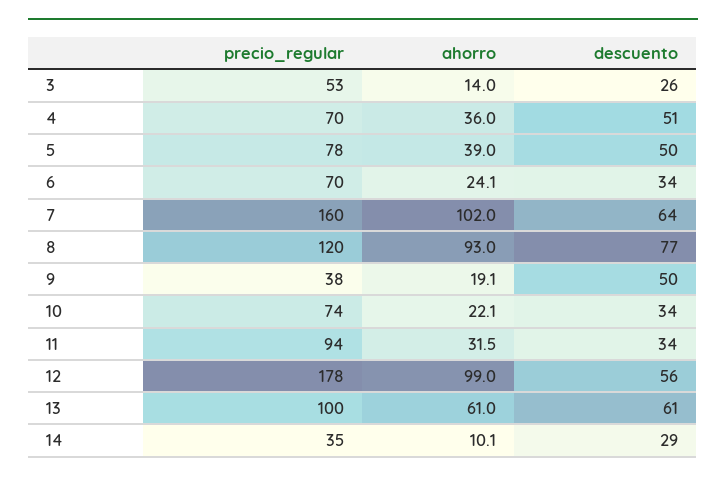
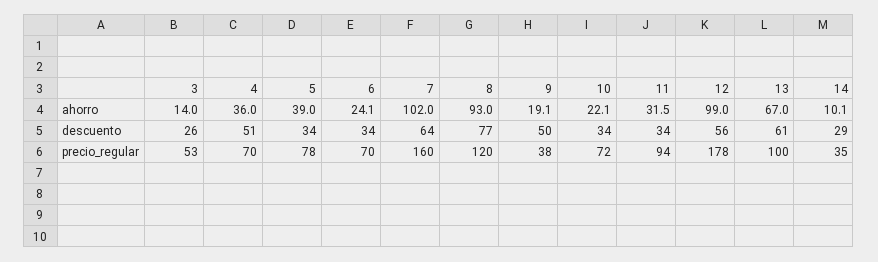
  {
    "precio_regular": {
      "3": 53,
      "4": 70,
      "5": 78,
      "6": 70,
      "7": 160,
      "8": 120,
      "9": 38,
-     "10": 74,
+     "10": 72,
      "11": 94,
      "12": 178,
      "13": 100,
      "14": 35
    },
    "ahorro": {
      "3": 14,
      "4": 36,
      "5": 39,
      "6": 24.1,
      "7": 102,
      "8": 93,
      "9": 19.1,
      "10": 22.1,
      "11": 31.5,
      "12": 99,
-     "13": 61,
+     "13": 67,
      "14": 10.1
    },
    "descuento": {
      "3": 26,
      "4": 51,
-     "5": 50,
+     "5": 34,
      "6": 34,
      "7": 64,
      "8": 77,
      "9": 50,
      "10": 34,
      "11": 34,
      "12": 56,
      "13": 61,
      "14": 29
    }
  }

